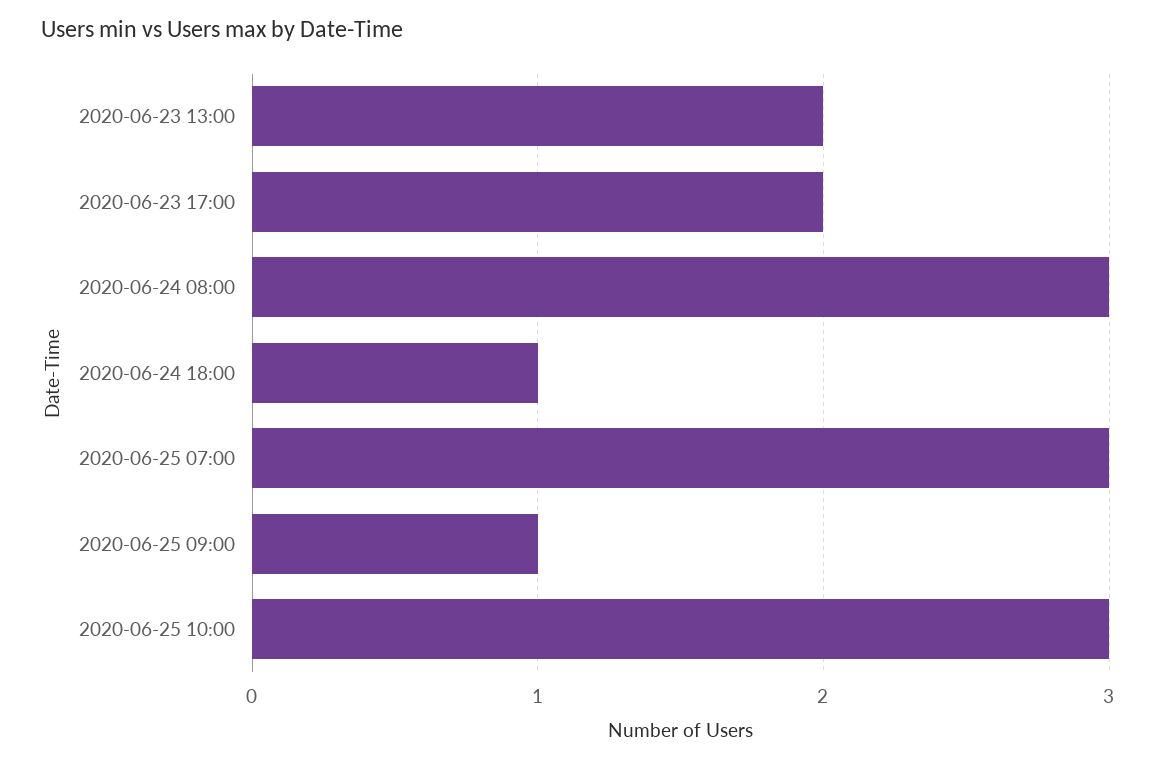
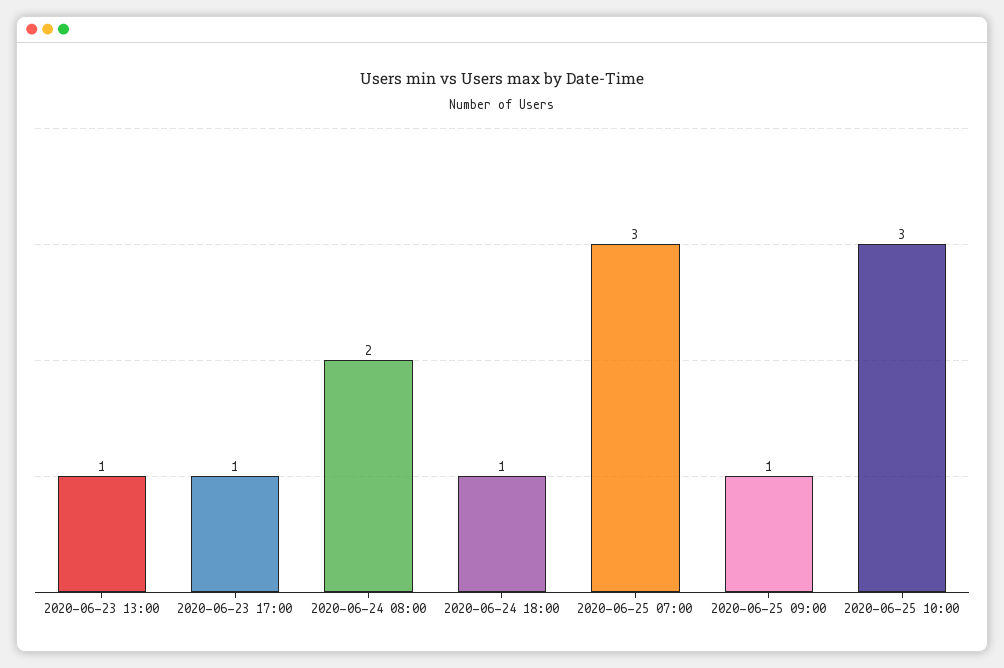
  {
-   "2020-06-23 13:00": 2,
+   "2020-06-23 13:00": 1,
-   "2020-06-23 17:00": 2,
+   "2020-06-23 17:00": 1,
-   "2020-06-24 08:00": 3,
+   "2020-06-24 08:00": 2,
    "2020-06-24 18:00": 1,
    "2020-06-25 07:00": 3,
    "2020-06-25 09:00": 1,
    "2020-06-25 10:00": 3
  }

